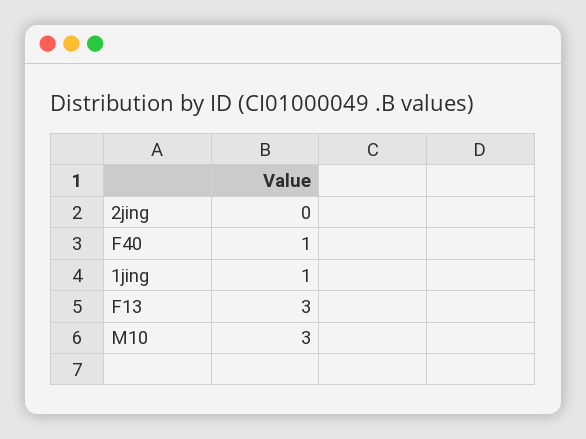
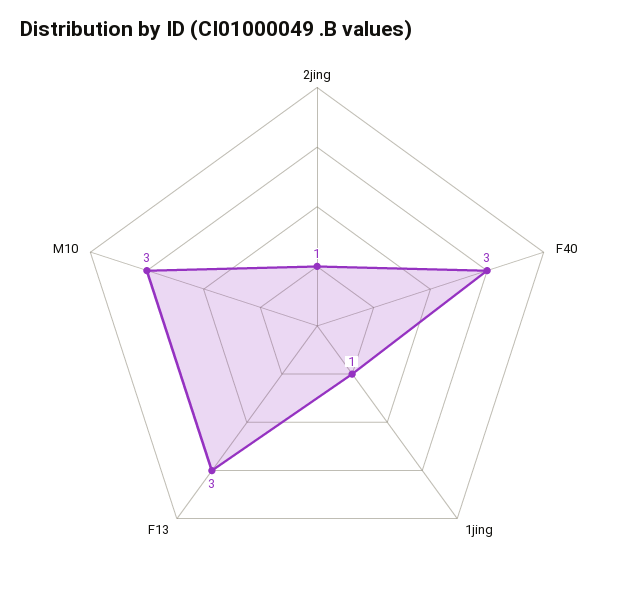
  {
-   "2jing": 0,
+   "2jing": 1,
-   "F40": 1,
+   "F40": 3,
    "1jing": 1,
    "F13": 3,
    "M10": 3
  }

